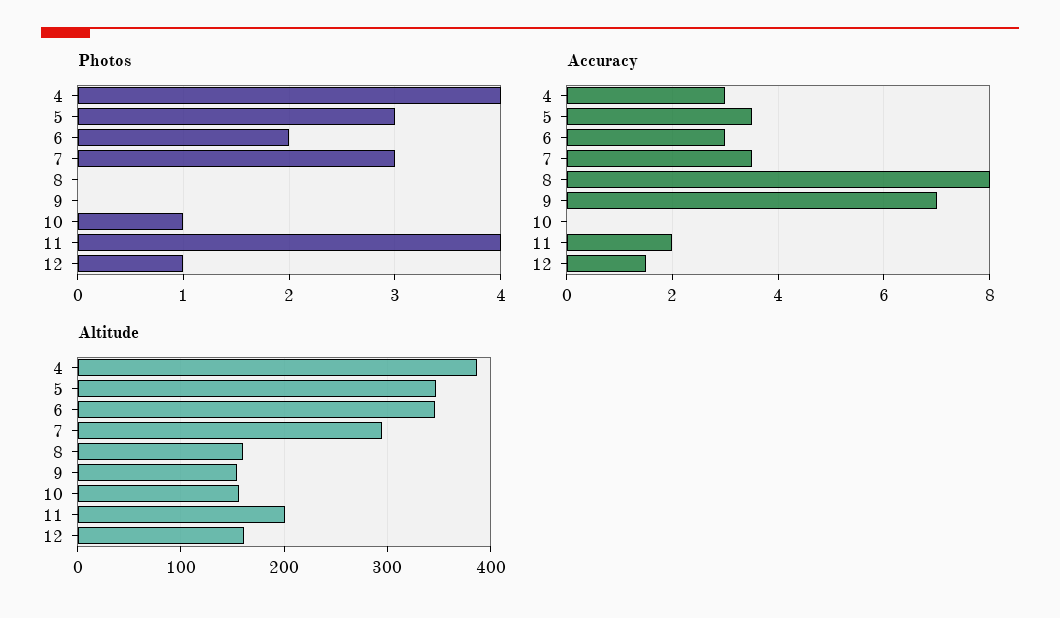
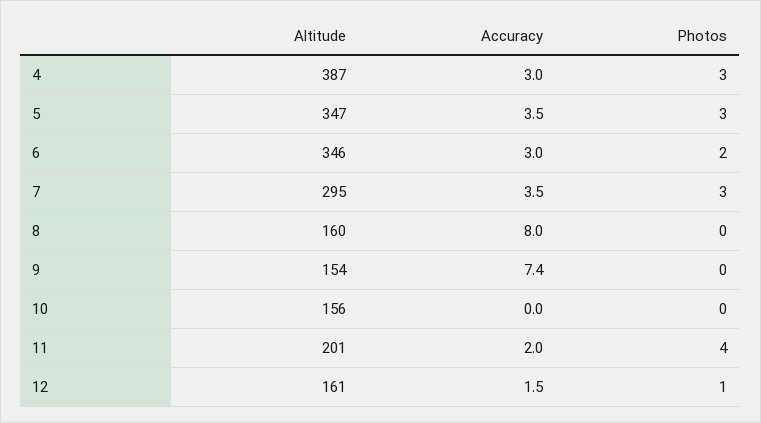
  {
    "Photos": {
-     "4": 4,
+     "4": 3,
      "5": 3,
      "6": 2,
      "7": 3,
      "8": 0,
      "9": 0,
-     "10": 1,
+     "10": 0,
      "11": 4,
      "12": 1
    },
    "Accuracy": {
      "4": 3,
      "5": 3.5,
      "6": 3,
      "7": 3.5,
      "8": 8,
-     "9": 7,
+     "9": 7.4,
      "10": 0,
      "11": 2,
      "12": 1.5
    },
    "Altitude": {
      "4": 387,
      "5": 347,
      "6": 346,
      "7": 295,
      "8": 160,
      "9": 154,
      "10": 156,
      "11": 201,
      "12": 161
    }
  }

